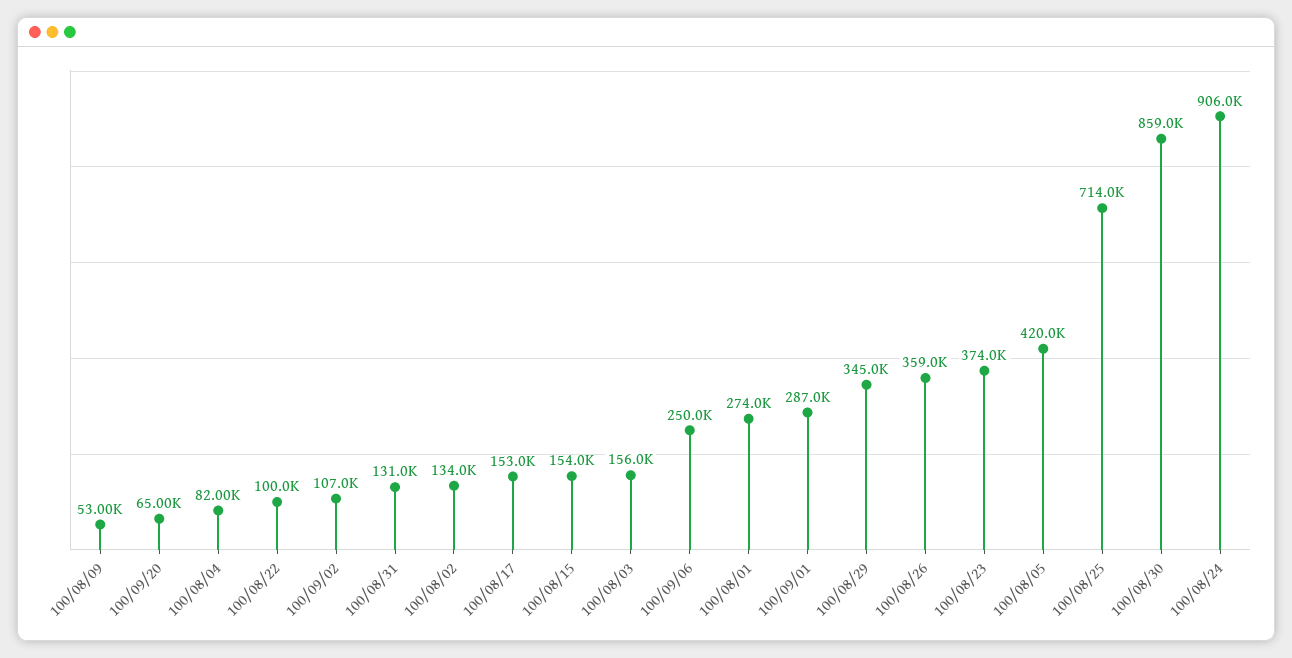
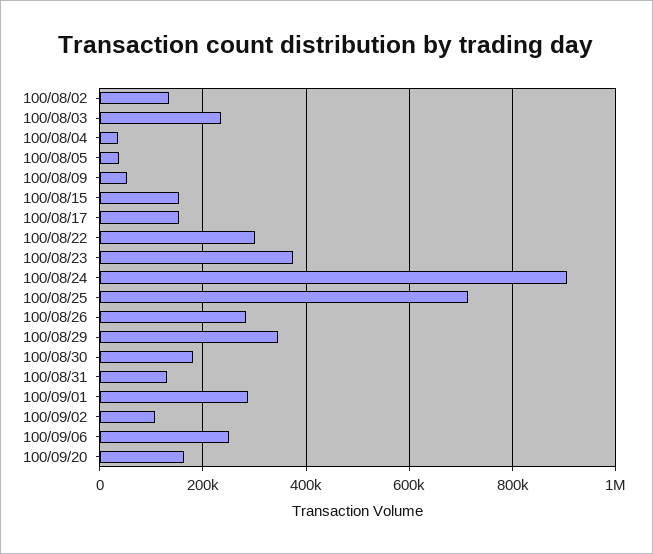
  {
    "100/08/09": 53000,
-   "100/09/20": 65000,
+   "100/09/20": 160000,
-   "100/08/04": 82000,
+   "100/08/04": 40000,
-   "100/08/22": 100000,
+   "100/08/22": 300000,
    "100/09/02": 107000,
    "100/08/31": 131000,
    "100/08/02": 134000,
    "100/08/17": 153000,
    "100/08/15": 154000,
-   "100/08/03": 156000,
+   "100/08/03": 240000,
    "100/09/06": 250000,
-   "100/08/01": 274000,
    "100/09/01": 287000,
    "100/08/29": 345000,
-   "100/08/26": 359000,
+   "100/08/26": 280000,
    "100/08/23": 374000,
-   "100/08/05": 420000,
+   "100/08/05": 40000,
    "100/08/25": 714000,
-   "100/08/30": 859000,
+   "100/08/30": 180000,
    "100/08/24": 906000
  }

